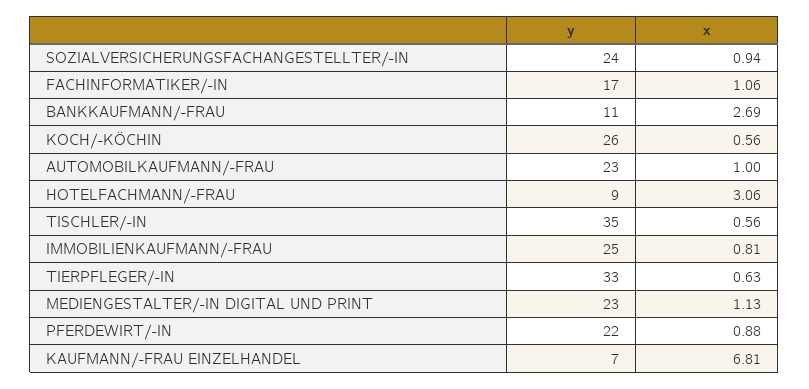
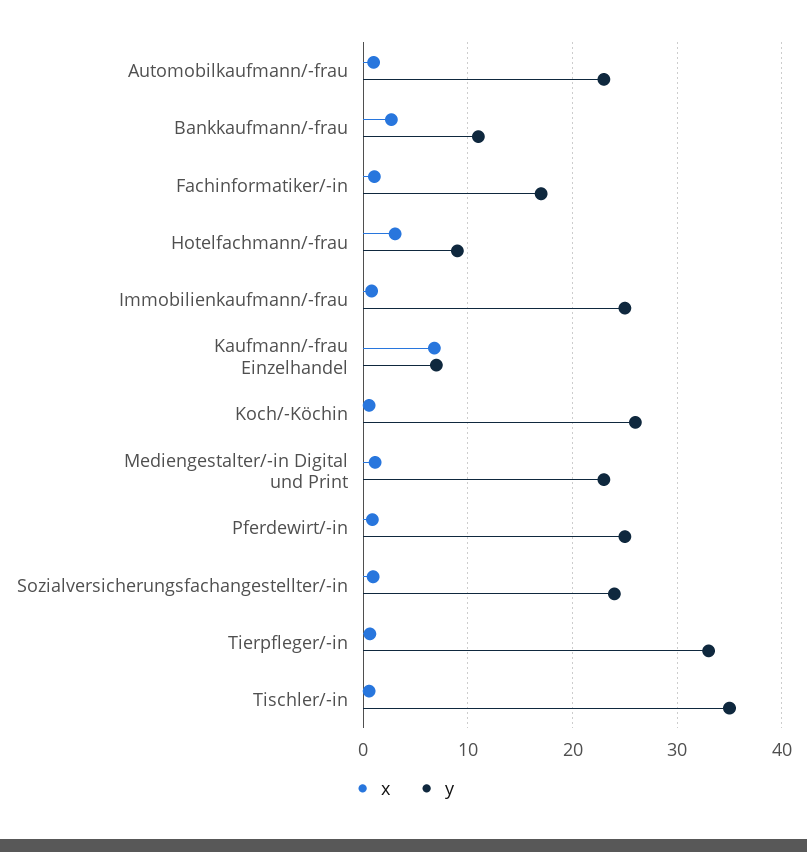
  {
    "y": {
      "SOZIALVERSICHERUNGSFACHANGESTELLTER/-IN": 24,
      "FACHINFORMATIKER/-IN": 17,
      "BANKKAUFMANN/-FRAU": 11,
      "KOCH/-KÖCHIN": 26,
      "AUTOMOBILKAUFMANN/-FRAU": 23,
      "HOTELFACHMANN/-FRAU": 9,
      "TISCHLER/-IN": 35,
      "IMMOBILIENKAUFMANN/-FRAU": 25,
      "TIERPFLEGER/-IN": 33,
      "MEDIENGESTALTER/-IN DIGITAL UND PRINT": 23,
-     "PFERDEWIRT/-IN": 22,
+     "PFERDEWIRT/-IN": 25,
      "KAUFMANN/-FRAU EINZELHANDEL": 7
    },
    "x": {
      "SOZIALVERSICHERUNGSFACHANGESTELLTER/-IN": 0.94,
      "FACHINFORMATIKER/-IN": 1.06,
      "BANKKAUFMANN/-FRAU": 2.69,
      "KOCH/-KÖCHIN": 0.56,
      "AUTOMOBILKAUFMANN/-FRAU": 1,
      "HOTELFACHMANN/-FRAU": 3.06,
      "TISCHLER/-IN": 0.56,
      "IMMOBILIENKAUFMANN/-FRAU": 0.81,
      "TIERPFLEGER/-IN": 0.63,
      "MEDIENGESTALTER/-IN DIGITAL UND PRINT": 1.13,
      "PFERDEWIRT/-IN": 0.88,
      "KAUFMANN/-FRAU EINZELHANDEL": 6.81
    }
  }

